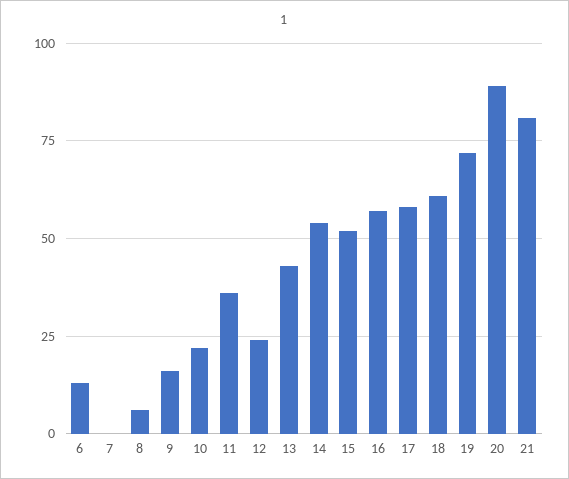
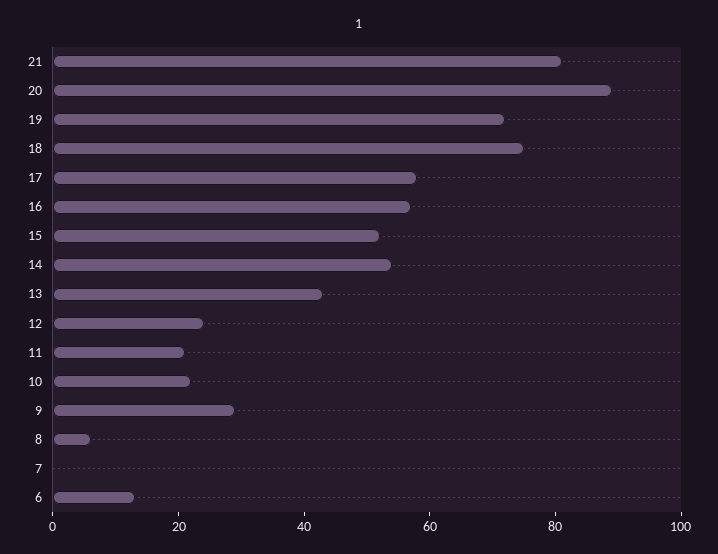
  {
    "6": 15,
    "7": 0,
    "8": 5,
-   "9": 15,
+   "9": 30,
    "10": 20,
-   "11": 35,
+   "11": 20,
    "12": 25,
    "13": 45,
    "14": 55,
    "15": 50,
    "16": 55,
    "17": 60,
-   "18": 60,
+   "18": 75,
    "19": 70,
    "20": 90,
    "21": 80
  }

